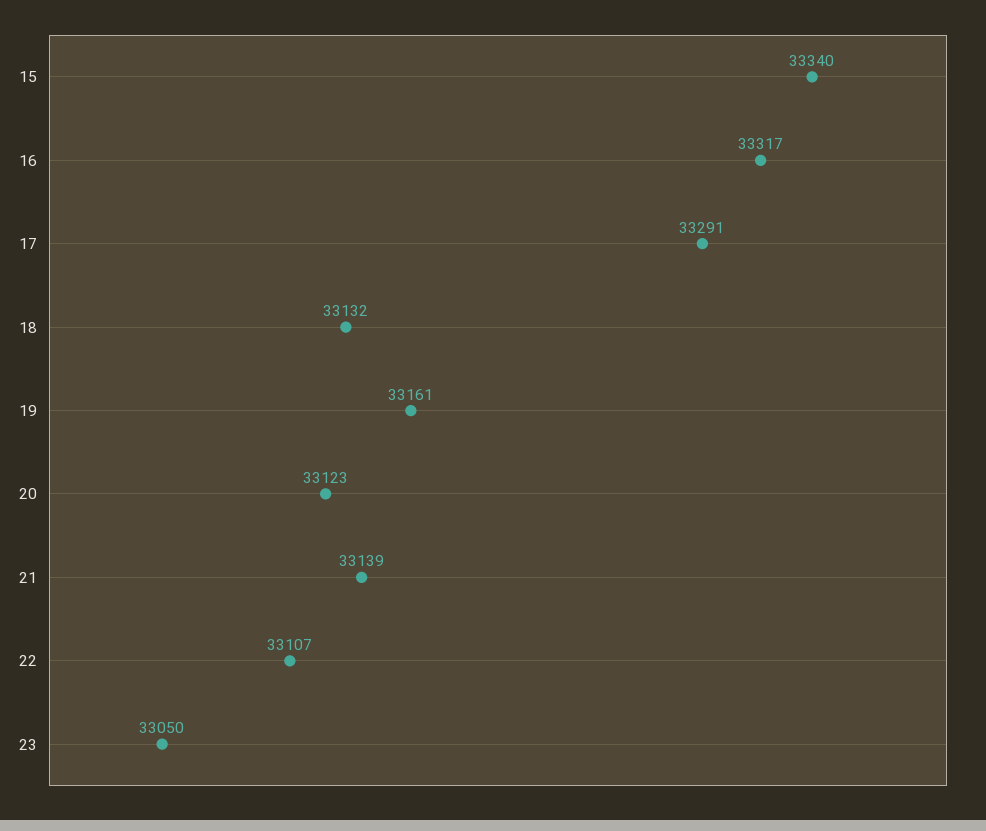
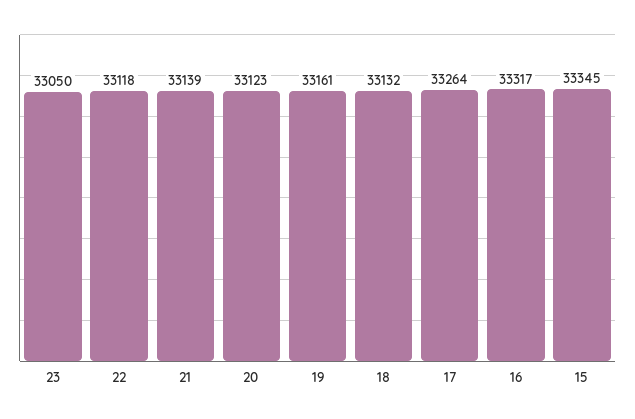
  {
-   "15": 33340,
+   "15": 33345,
    "16": 33317,
-   "17": 33291,
+   "17": 33264,
    "18": 33132,
    "19": 33161,
    "20": 33123,
    "21": 33139,
-   "22": 33107,
+   "22": 33118,
    "23": 33050
  }

